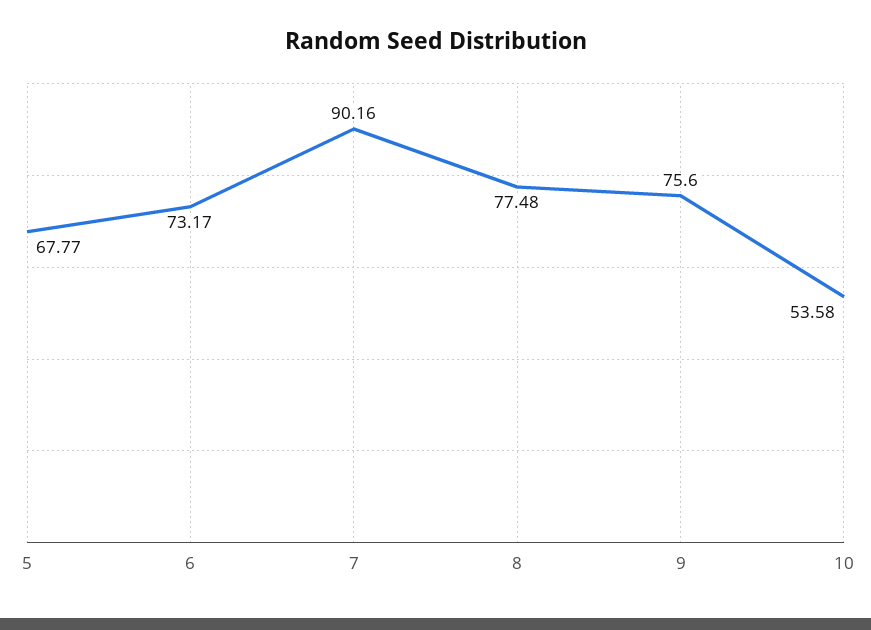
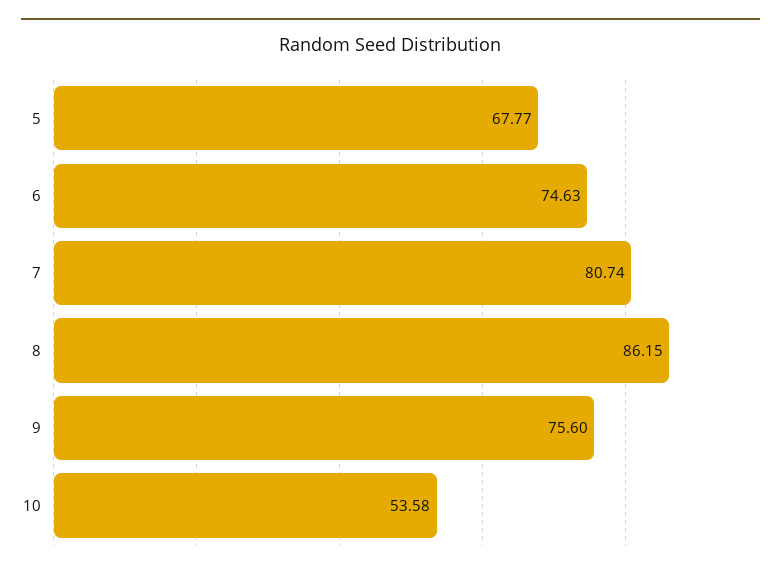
  {
    "5": 67.77,
-   "6": 73.17,
+   "6": 74.63,
-   "7": 90.16,
+   "7": 80.74,
-   "8": 77.48,
+   "8": 86.15,
    "9": 75.6,
    "10": 53.58
  }

